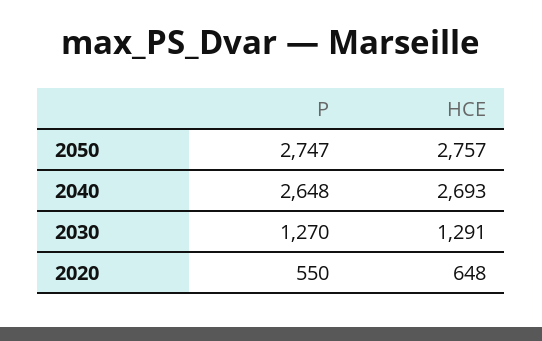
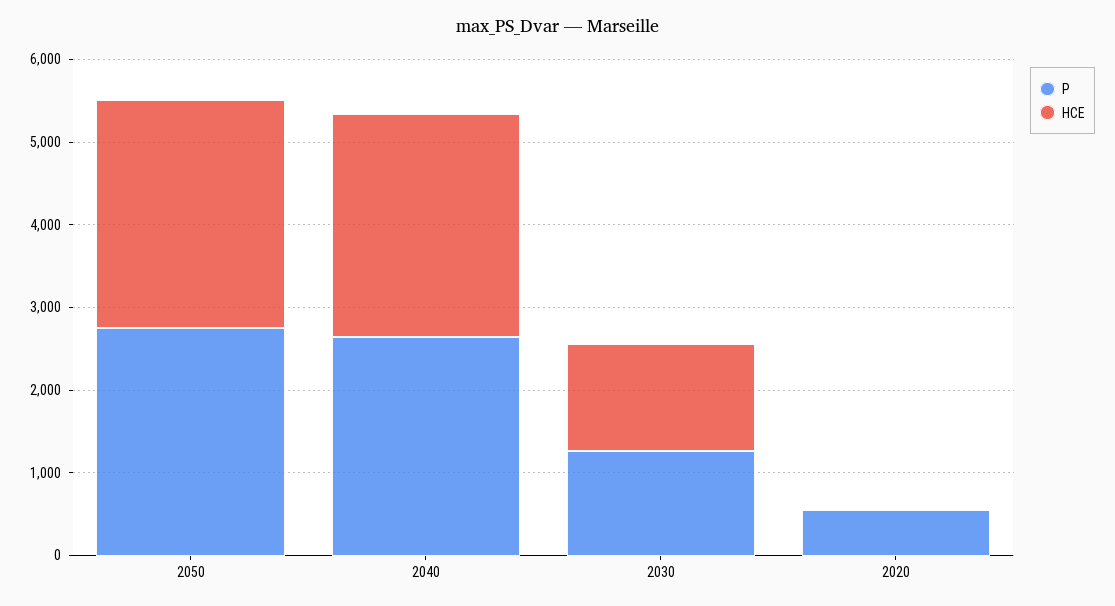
  {
    "P": {
      "2050": 2747,
      "2040": 2648,
      "2030": 1270,
      "2020": 550
    },
    "HCE": {
      "2050": 2757,
      "2040": 2693,
      "2030": 1291,
-     "2020": 648
+     "2020": 0
    }
  }

